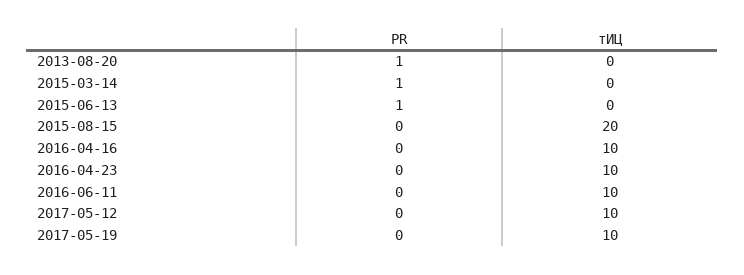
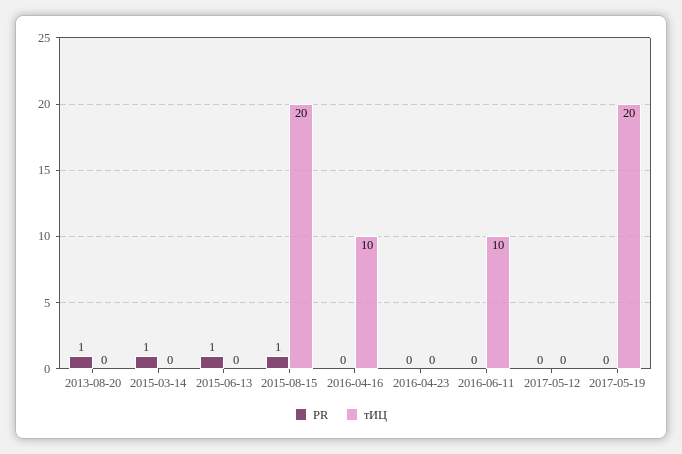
  {
    "PR": {
      "2013-08-20": 1,
      "2015-03-14": 1,
      "2015-06-13": 1,
-     "2015-08-15": 0,
+     "2015-08-15": 1,
      "2016-04-16": 0,
      "2016-04-23": 0,
      "2016-06-11": 0,
      "2017-05-12": 0,
      "2017-05-19": 0
    },
    "тИЦ": {
      "2013-08-20": 0,
      "2015-03-14": 0,
      "2015-06-13": 0,
      "2015-08-15": 20,
      "2016-04-16": 10,
-     "2016-04-23": 10,
+     "2016-04-23": 0,
      "2016-06-11": 10,
-     "2017-05-12": 10,
+     "2017-05-12": 0,
-     "2017-05-19": 10
+     "2017-05-19": 20
    }
  }

